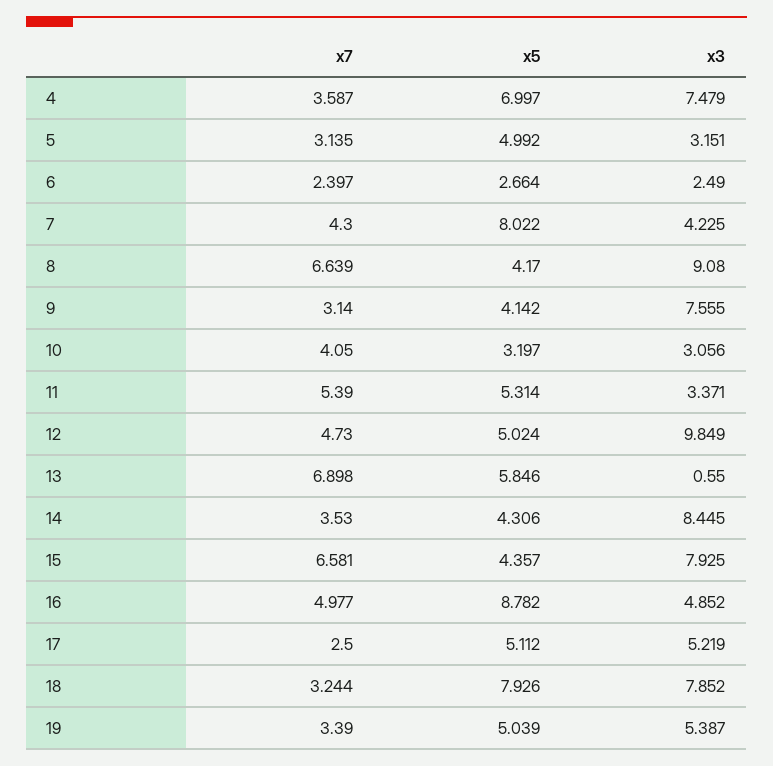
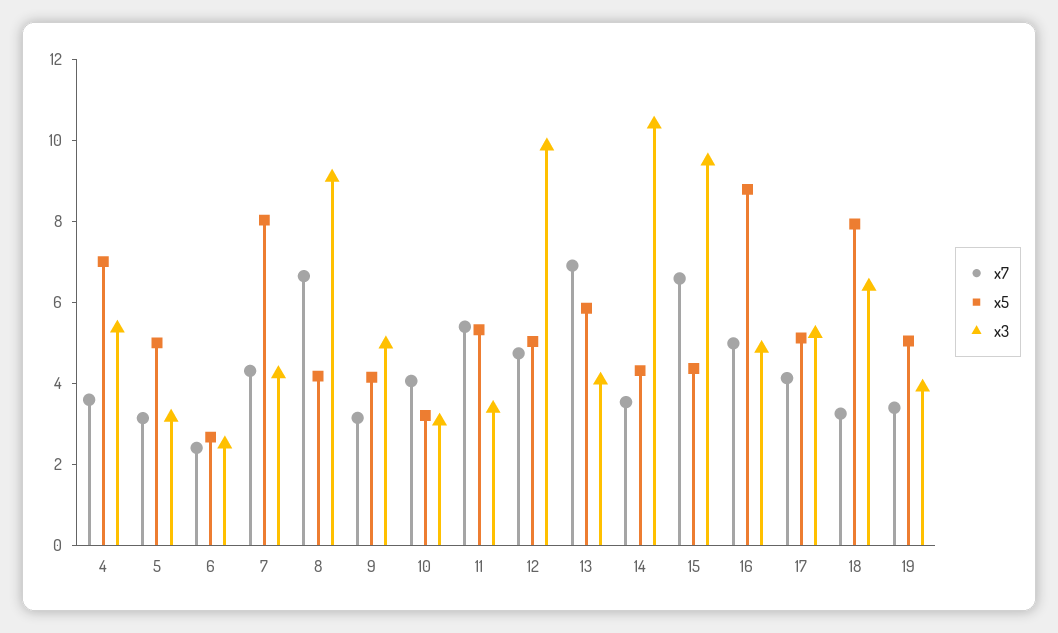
  {
    "x7": {
      "4": 3.587,
      "5": 3.135,
      "6": 2.397,
      "7": 4.3,
      "8": 6.639,
      "9": 3.14,
      "10": 4.05,
      "11": 5.39,
      "12": 4.73,
      "13": 6.898,
      "14": 3.53,
      "15": 6.581,
      "16": 4.977,
-     "17": 2.5,
+     "17": 4,
      "18": 3.244,
      "19": 3.39
    },
    "x5": {
      "4": 6.997,
      "5": 4.992,
      "6": 2.664,
      "7": 8.022,
      "8": 4.17,
      "9": 4.142,
      "10": 3.197,
      "11": 5.314,
      "12": 5.024,
      "13": 5.846,
      "14": 4.306,
      "15": 4.357,
      "16": 8.782,
      "17": 5.112,
      "18": 7.926,
      "19": 5.039
    },
    "x3": {
-     "4": 7.479,
+     "4": 5.5,
      "5": 3.151,
      "6": 2.49,
      "7": 4.225,
      "8": 9.08,
-     "9": 7.555,
+     "9": 5,
      "10": 3.056,
      "11": 3.371,
      "12": 9.849,
-     "13": 0.55,
+     "13": 4,
-     "14": 8.445,
+     "14": 10.5,
-     "15": 7.925,
+     "15": 9.5,
      "16": 4.852,
      "17": 5.219,
-     "18": 7.852,
+     "18": 6.5,
-     "19": 5.387
+     "19": 4
    }
  }

